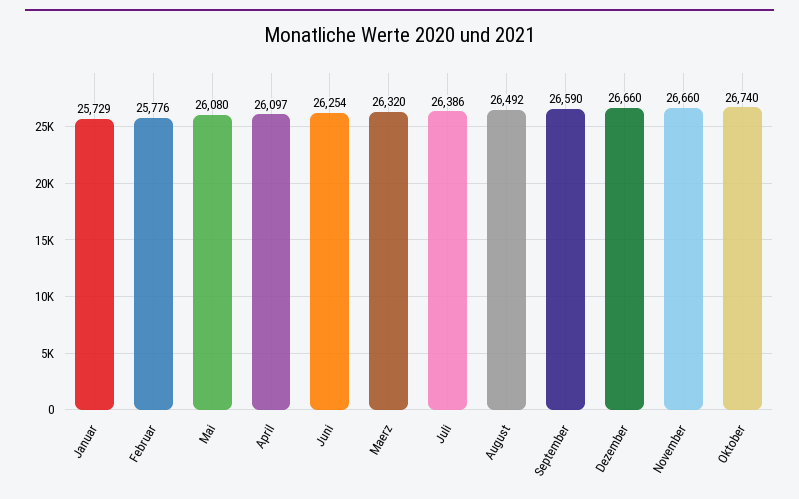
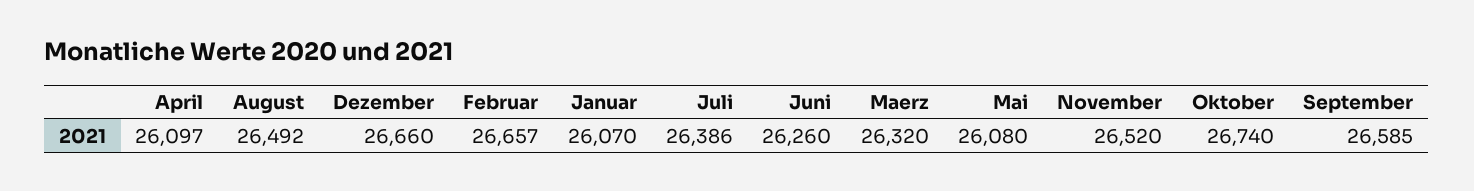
  {
-   "Januar": 25729,
+   "Januar": 26070,
-   "Februar": 25776,
+   "Februar": 26657,
    "Mai": 26080,
    "April": 26097,
-   "Juni": 26254,
+   "Juni": 26260,
    "Maerz": 26320,
    "Juli": 26386,
    "August": 26492,
-   "September": 26590,
+   "September": 26585,
    "Dezember": 26660,
-   "November": 26660,
+   "November": 26520,
    "Oktober": 26740
  }

